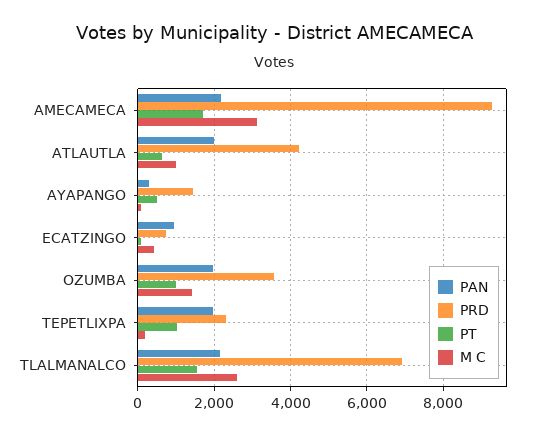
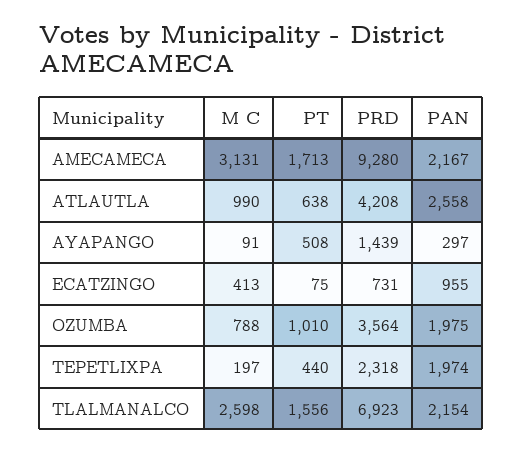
  {
    "PAN": {
      "AMECAMECA": 2167,
-     "ATLAUTLA": 2000,
+     "ATLAUTLA": 2558,
      "AYAPANGO": 297,
      "ECATZINGO": 955,
      "OZUMBA": 1975,
      "TEPETLIXPA": 1974,
      "TLALMANALCO": 2154
    },
    "PRD": {
      "AMECAMECA": 9280,
      "ATLAUTLA": 4208,
      "AYAPANGO": 1439,
      "ECATZINGO": 731,
      "OZUMBA": 3564,
      "TEPETLIXPA": 2318,
      "TLALMANALCO": 6923
    },
    "PT": {
      "AMECAMECA": 1713,
      "ATLAUTLA": 638,
      "AYAPANGO": 508,
      "ECATZINGO": 75,
      "OZUMBA": 1010,
-     "TEPETLIXPA": 1000,
+     "TEPETLIXPA": 440,
      "TLALMANALCO": 1556
    },
    "M C": {
      "AMECAMECA": 3131,
      "ATLAUTLA": 990,
      "AYAPANGO": 91,
      "ECATZINGO": 413,
-     "OZUMBA": 1400,
+     "OZUMBA": 788,
      "TEPETLIXPA": 197,
      "TLALMANALCO": 2598
    }
  }

